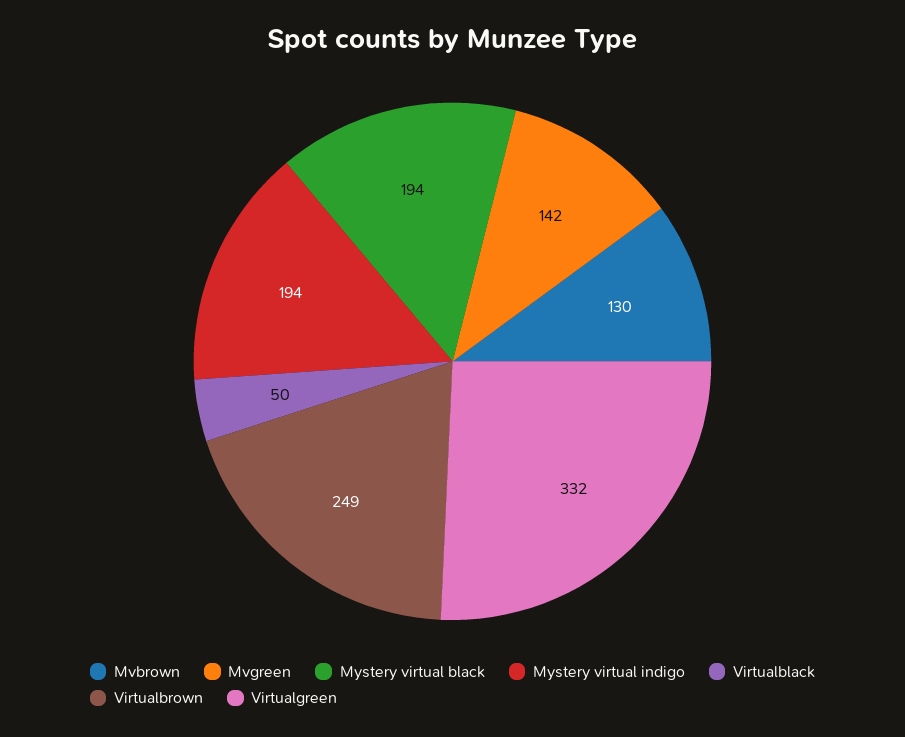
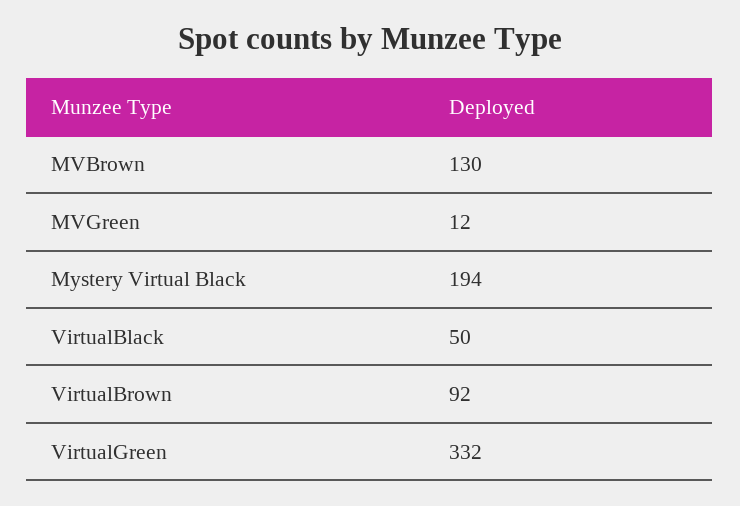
  {
    "Mvbrown": 130,
-   "Mvgreen": 142,
+   "Mvgreen": 12,
    "Mystery virtual black": 194,
-   "Mystery virtual indigo": 194,
    "Virtualblack": 50,
-   "Virtualbrown": 249,
+   "Virtualbrown": 92,
    "Virtualgreen": 332
  }

